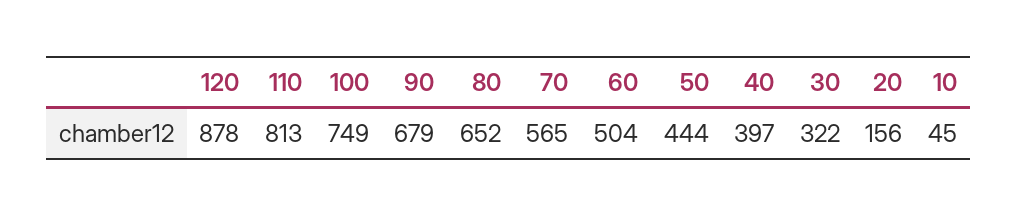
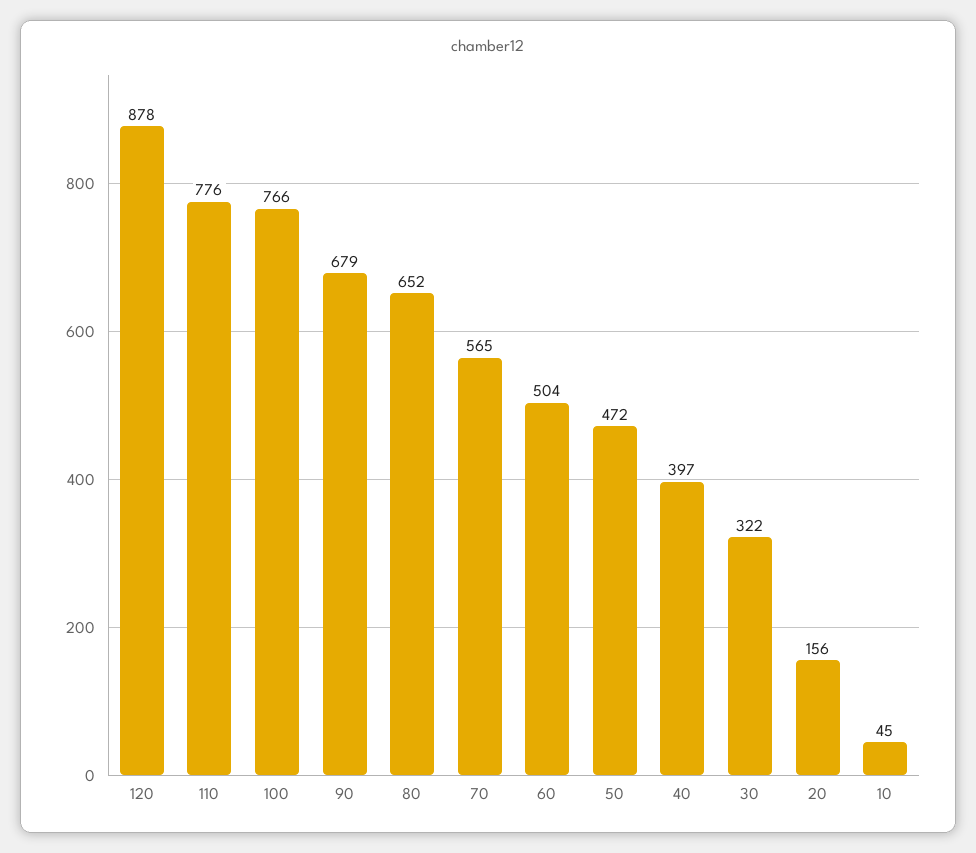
  {
    "120": 878,
-   "110": 813,
+   "110": 776,
-   "100": 749,
+   "100": 766,
    "90": 679,
    "80": 652,
    "70": 565,
    "60": 504,
-   "50": 444,
+   "50": 472,
    "40": 397,
    "30": 322,
    "20": 156,
    "10": 45
  }

